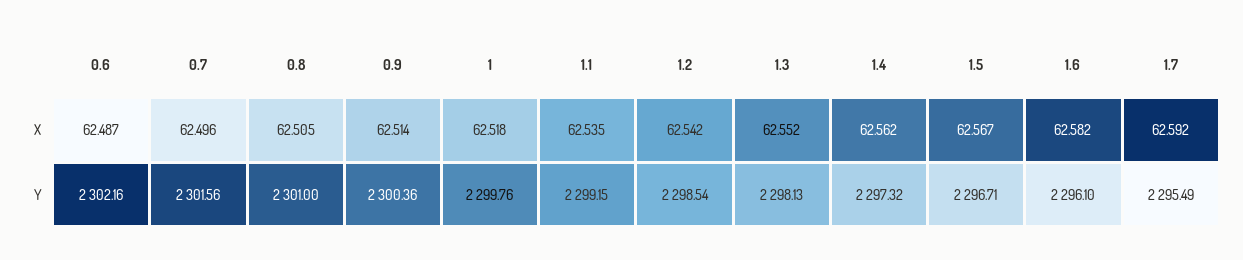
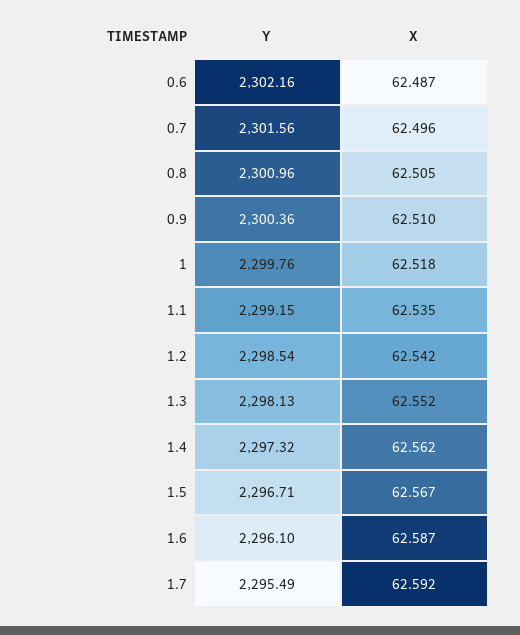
  {
    "0.6": {
      "X": 62.487,
      "Y": 2302.16
    },
    "0.7": {
      "X": 62.496,
      "Y": 2301.56
    },
    "0.8": {
      "X": 62.505,
-     "Y": 2301
+     "Y": 2300.96
    },
    "0.9": {
-     "X": 62.514,
+     "X": 62.51,
      "Y": 2300.36
    },
    "1": {
      "X": 62.518,
      "Y": 2299.76
    },
    "1.1": {
      "X": 62.535,
      "Y": 2299.15
    },
    "1.2": {
      "X": 62.542,
      "Y": 2298.54
    },
    "1.3": {
      "X": 62.552,
      "Y": 2298.13
    },
    "1.4": {
      "X": 62.562,
      "Y": 2297.32
    },
    "1.5": {
      "X": 62.567,
      "Y": 2296.71
    },
    "1.6": {
-     "X": 62.582,
+     "X": 62.587,
      "Y": 2296.1
    },
    "1.7": {
      "X": 62.592,
      "Y": 2295.49
    }
  }

